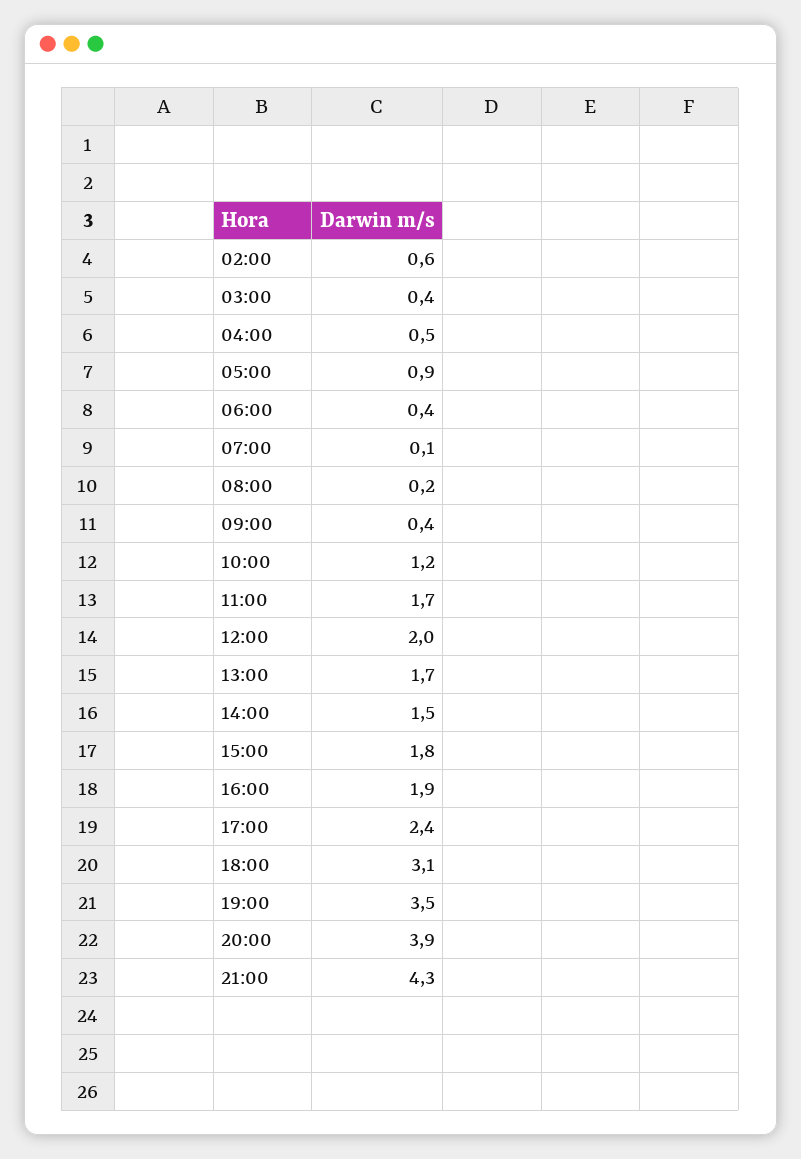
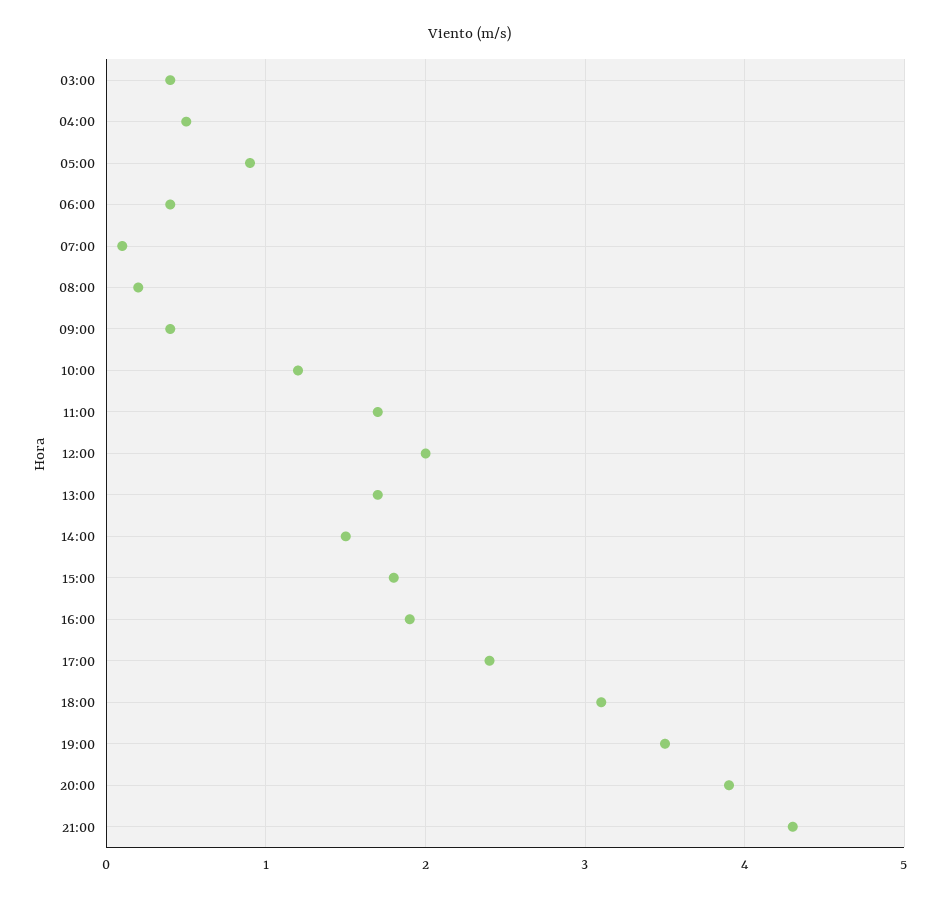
  {
-   "02:00": 0.6,
    "03:00": 0.4,
    "04:00": 0.5,
    "05:00": 0.9,
    "06:00": 0.4,
    "07:00": 0.1,
    "08:00": 0.2,
    "09:00": 0.4,
    "10:00": 1.2,
    "11:00": 1.7,
    "12:00": 2,
    "13:00": 1.7,
    "14:00": 1.5,
    "15:00": 1.8,
    "16:00": 1.9,
    "17:00": 2.4,
    "18:00": 3.1,
    "19:00": 3.5,
    "20:00": 3.9,
    "21:00": 4.3
  }

